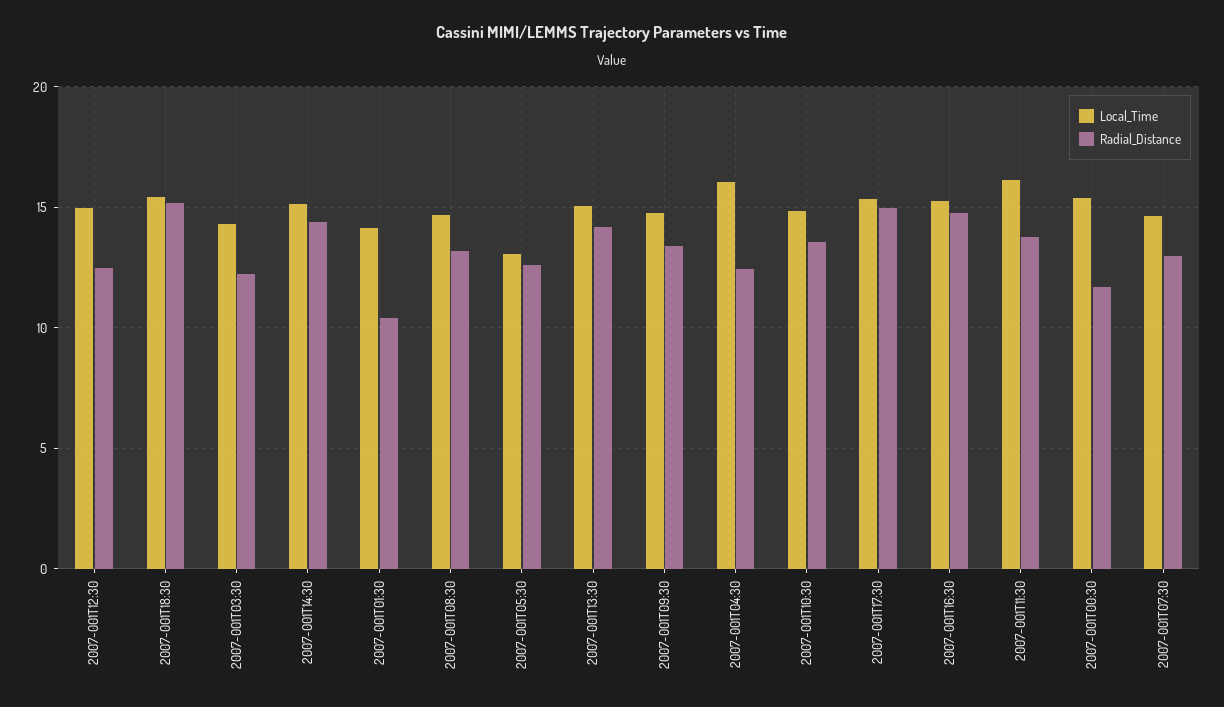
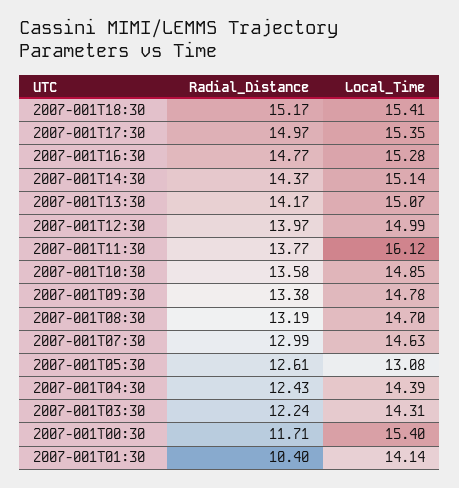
  {
    "Local_Time": {
      "2007-001T12:30": 14.99,
      "2007-001T18:30": 15.41,
      "2007-001T03:30": 14.31,
      "2007-001T14:30": 15.14,
      "2007-001T01:30": 14.14,
      "2007-001T08:30": 14.7,
      "2007-001T05:30": 13.08,
      "2007-001T13:30": 15.07,
      "2007-001T09:30": 14.78,
-     "2007-001T04:30": 16,
+     "2007-001T04:30": 14.39,
      "2007-001T10:30": 14.85,
      "2007-001T17:30": 15.35,
      "2007-001T16:30": 15.28,
      "2007-001T11:30": 16.12,
      "2007-001T00:30": 15.4,
      "2007-001T07:30": 14.63
    },
    "Radial_Distance": {
-     "2007-001T12:30": 12.5,
+     "2007-001T12:30": 13.97,
      "2007-001T18:30": 15.17,
      "2007-001T03:30": 12.24,
      "2007-001T14:30": 14.37,
      "2007-001T01:30": 10.4,
      "2007-001T08:30": 13.19,
      "2007-001T05:30": 12.61,
      "2007-001T13:30": 14.17,
      "2007-001T09:30": 13.38,
      "2007-001T04:30": 12.43,
      "2007-001T10:30": 13.58,
      "2007-001T17:30": 14.97,
      "2007-001T16:30": 14.77,
      "2007-001T11:30": 13.77,
      "2007-001T00:30": 11.71,
      "2007-001T07:30": 12.99
    }
  }

